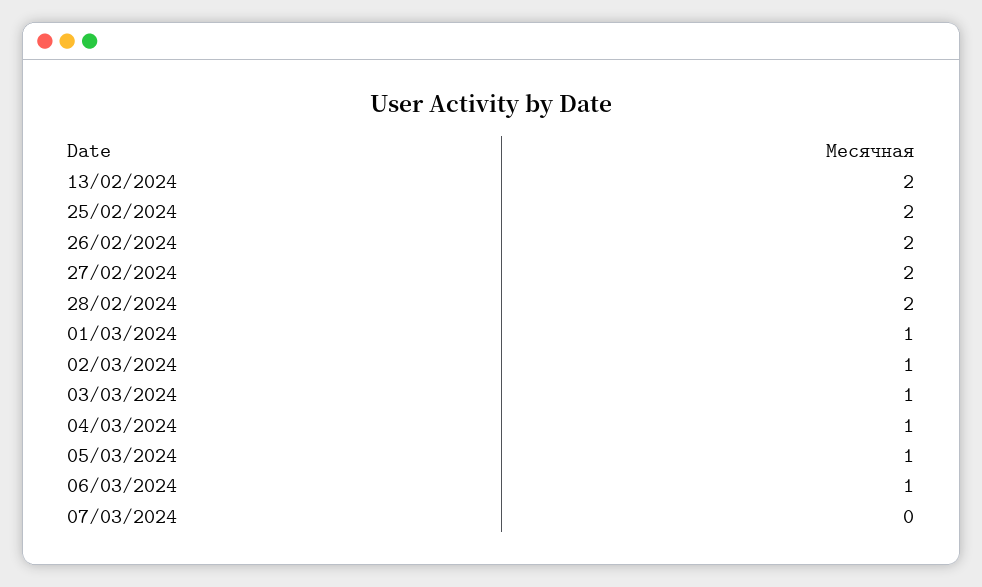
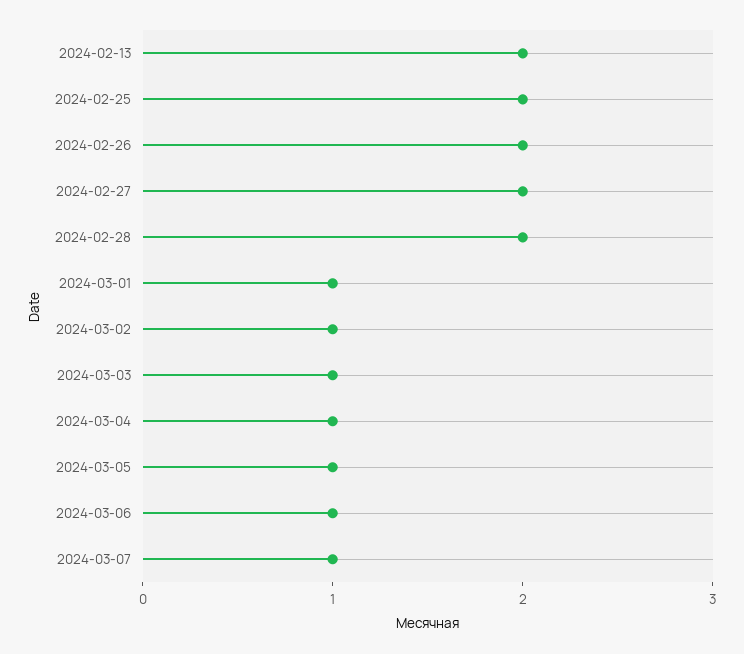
  {
    "13/02/2024": 2,
    "25/02/2024": 2,
    "26/02/2024": 2,
    "27/02/2024": 2,
    "28/02/2024": 2,
    "01/03/2024": 1,
    "02/03/2024": 1,
    "03/03/2024": 1,
    "04/03/2024": 1,
    "05/03/2024": 1,
    "06/03/2024": 1,
-   "07/03/2024": 0
+   "07/03/2024": 1
  }

